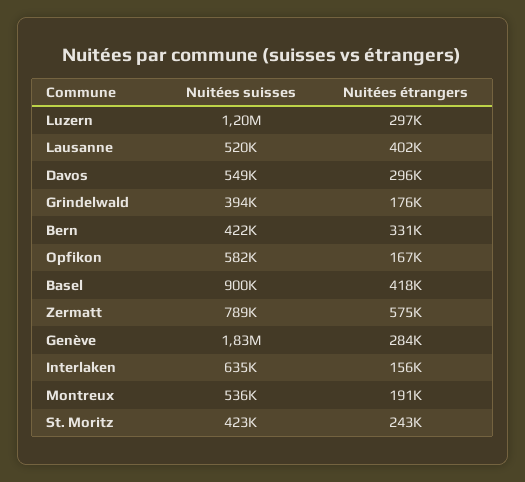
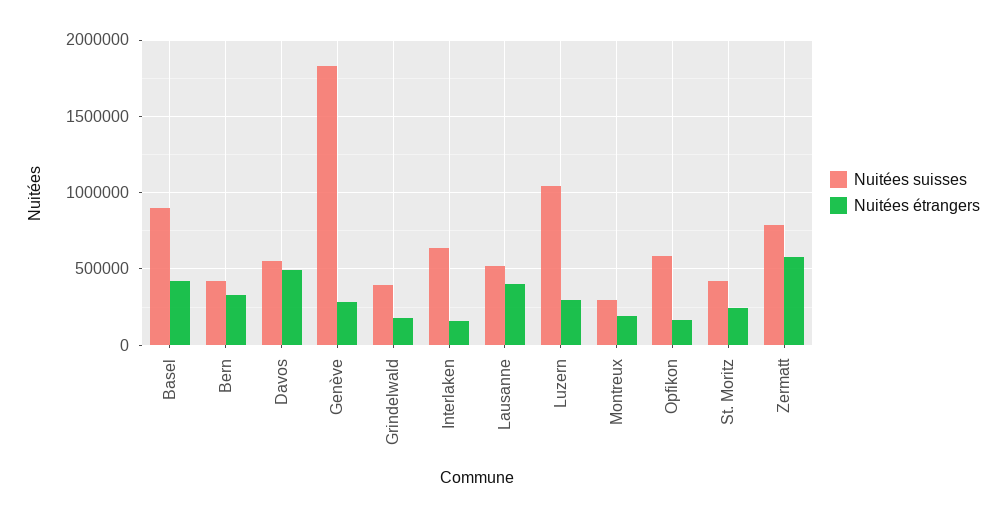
  {
    "Nuitées suisses": {
-     "Luzern": 1200000,
+     "Luzern": 1050000,
      "Lausanne": 520000,
      "Davos": 549000,
      "Grindelwald": 394000,
      "Bern": 422000,
      "Opfikon": 582000,
      "Basel": 900000,
      "Zermatt": 789000,
      "Genève": 1830000,
      "Interlaken": 635000,
-     "Montreux": 536000,
+     "Montreux": 300000,
      "St. Moritz": 423000
    },
    "Nuitées étrangers": {
      "Luzern": 297000,
      "Lausanne": 402000,
-     "Davos": 296000,
+     "Davos": 500000,
      "Grindelwald": 176000,
      "Bern": 331000,
      "Opfikon": 167000,
      "Basel": 418000,
      "Zermatt": 575000,
      "Genève": 284000,
      "Interlaken": 156000,
      "Montreux": 191000,
      "St. Moritz": 243000
    }
  }

